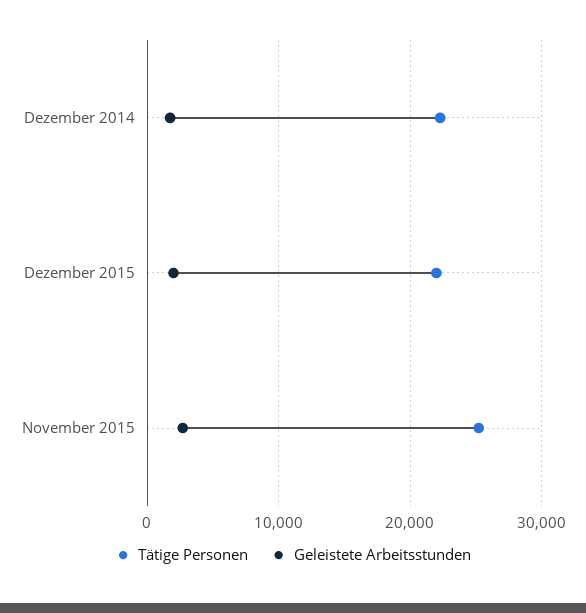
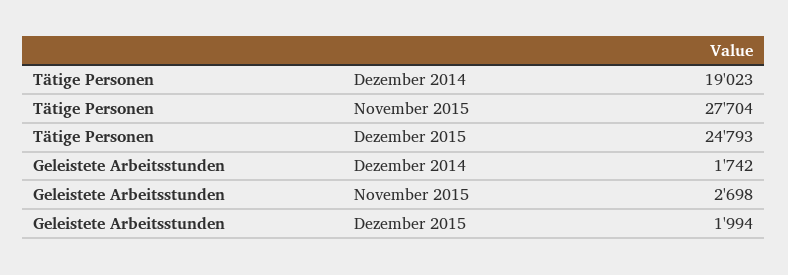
  {
    "Tätige Personen": {
-     "Dezember 2014": 22000,
+     "Dezember 2014": 19023,
-     "Dezember 2015": 22000,
+     "Dezember 2015": 24793,
-     "November 2015": 25000
+     "November 2015": 27704
    },
    "Geleistete Arbeitsstunden": {
      "Dezember 2014": 1742,
      "Dezember 2015": 1994,
      "November 2015": 2698
    }
  }

